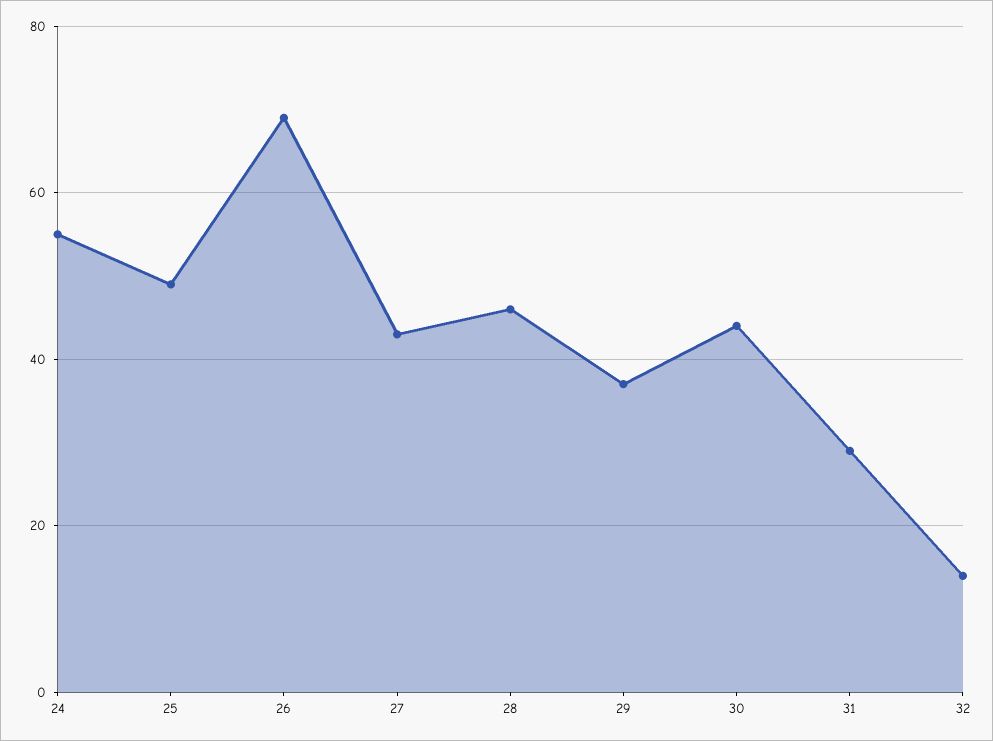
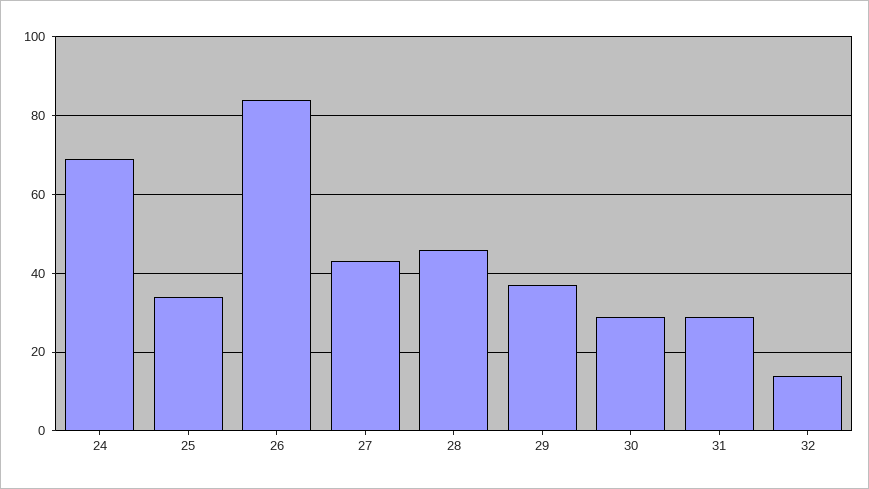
  {
-   "24": 55,
+   "24": 70,
-   "25": 50,
+   "25": 35,
-   "26": 70,
+   "26": 85,
    "27": 45,
    "28": 45,
    "29": 35,
-   "30": 45,
+   "30": 30,
    "31": 30,
    "32": 15
  }

